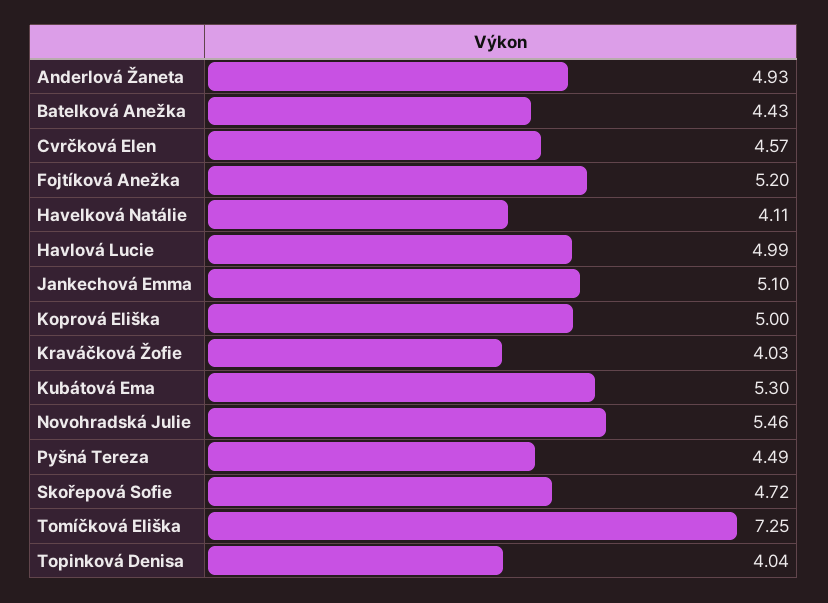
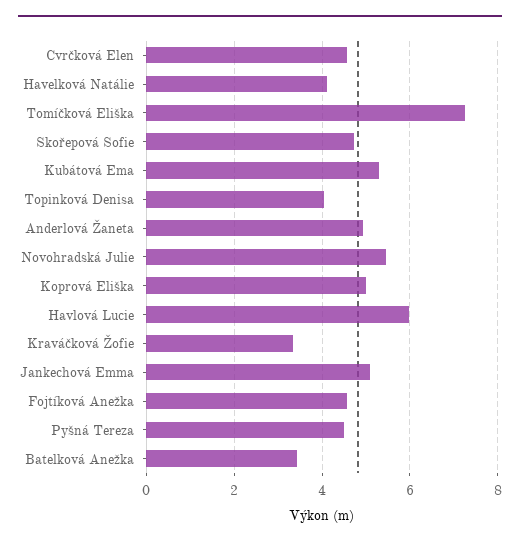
  {
    "Anderlová Žaneta": 4.93,
-   "Batelková Anežka": 4.43,
+   "Batelková Anežka": 3.4,
    "Cvrčková Elen": 4.57,
-   "Fojtíková Anežka": 5.2,
+   "Fojtíková Anežka": 4.6,
    "Havelková Natálie": 4.11,
-   "Havlová Lucie": 4.99,
+   "Havlová Lucie": 6,
    "Jankechová Emma": 5.1,
    "Koprová Eliška": 5,
-   "Kraváčková Žofie": 4.03,
+   "Kraváčková Žofie": 3.4,
    "Kubátová Ema": 5.3,
    "Novohradská Julie": 5.46,
    "Pyšná Tereza": 4.49,
    "Skořepová Sofie": 4.72,
    "Tomíčková Eliška": 7.25,
    "Topinková Denisa": 4.04
  }

